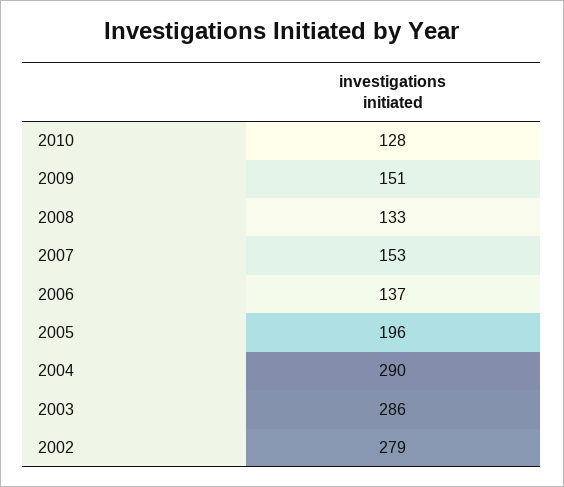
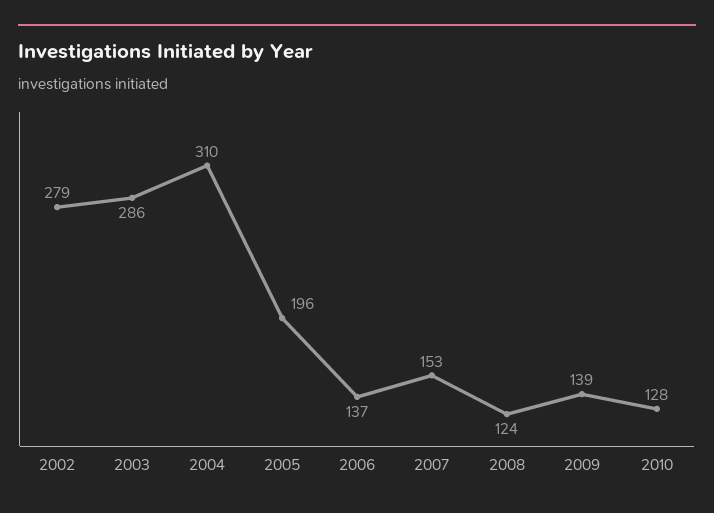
  {
    "2010": 128,
-   "2009": 151,
+   "2009": 139,
-   "2008": 133,
+   "2008": 124,
    "2007": 153,
    "2006": 137,
    "2005": 196,
-   "2004": 290,
+   "2004": 310,
    "2003": 286,
    "2002": 279
  }

